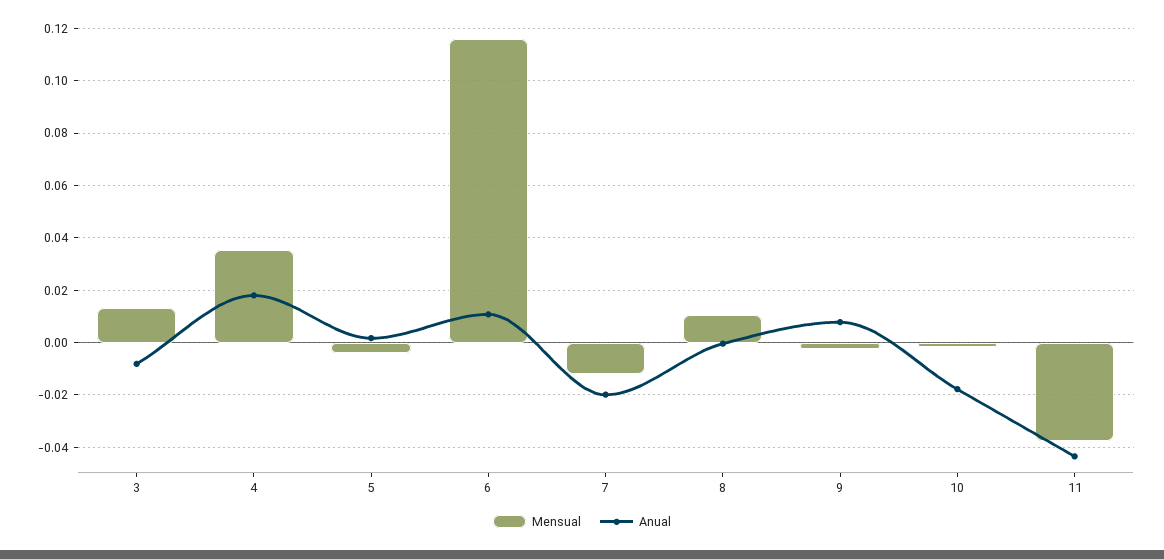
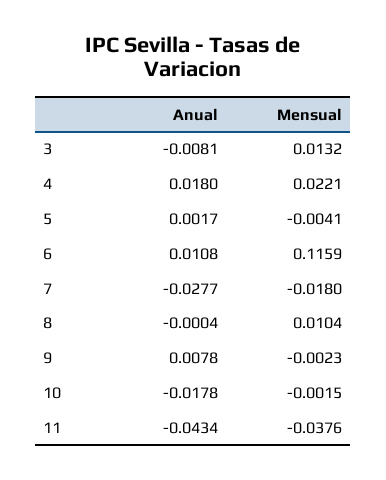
  {
    "Mensual": {
      "3": 0.0132,
-     "4": 0.035,
+     "4": 0.0221,
      "5": -0.0041,
      "6": 0.1159,
-     "7": -0.0125,
+     "7": -0.018,
      "8": 0.0104,
      "9": -0.0023,
      "10": -0.0015,
      "11": -0.0376
    },
    "Anual": {
      "3": -0.0081,
      "4": 0.018,
      "5": 0.0017,
      "6": 0.0108,
-     "7": -0.02,
+     "7": -0.0277,
      "8": -0.0004,
      "9": 0.0078,
      "10": -0.0178,
      "11": -0.0434
    }
  }

